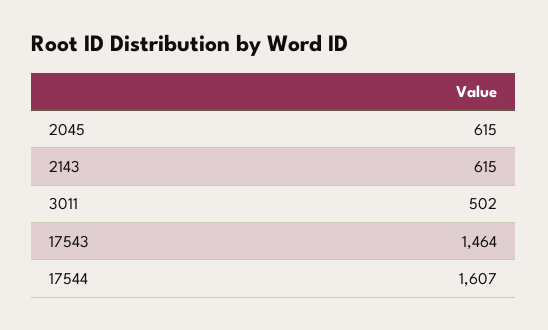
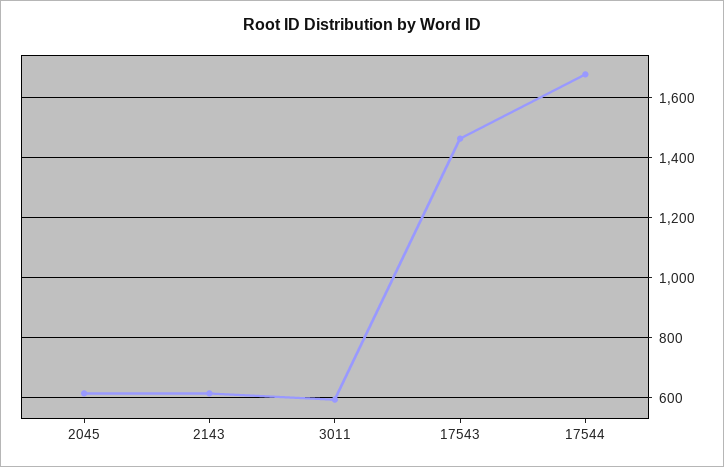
  {
    "2045": 615,
    "2143": 615,
-   "3011": 502,
+   "3011": 600,
    "17543": 1464,
-   "17544": 1607
+   "17544": 1680
  }

